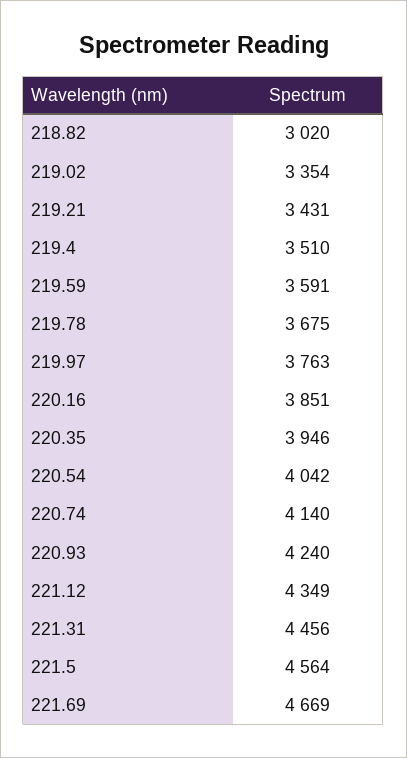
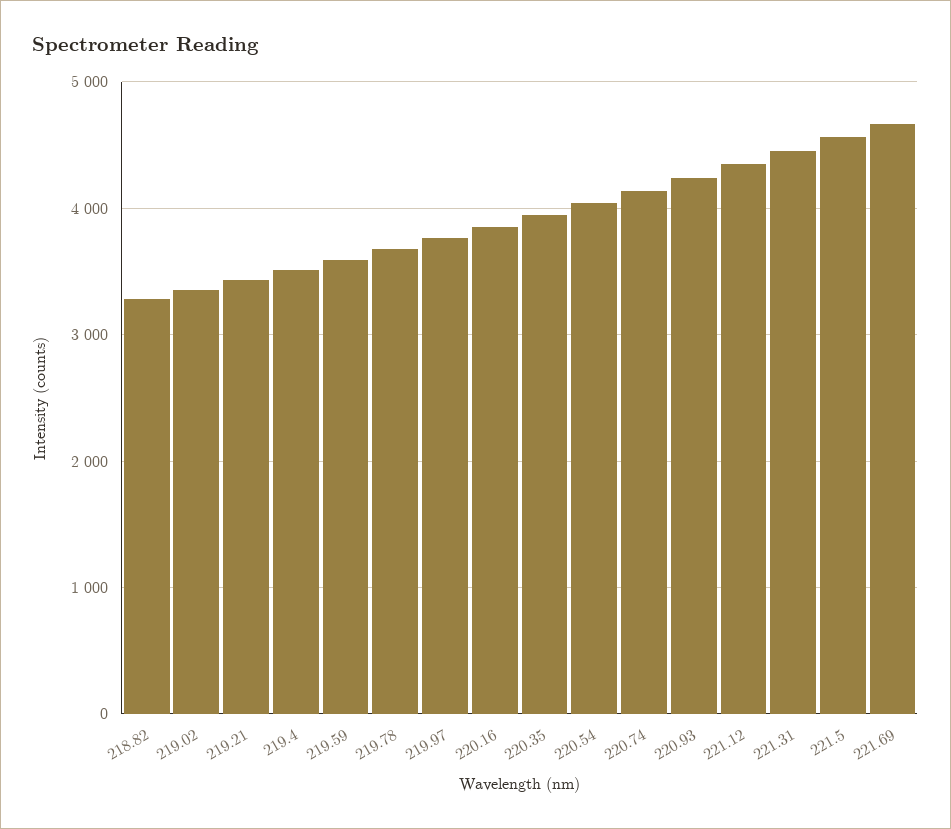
  {
-   "218.82": 3020,
+   "218.82": 3300,
    "219.02": 3354,
    "219.21": 3431,
    "219.4": 3510,
    "219.59": 3591,
    "219.78": 3675,
    "219.97": 3763,
    "220.16": 3851,
    "220.35": 3946,
    "220.54": 4042,
    "220.74": 4140,
    "220.93": 4240,
    "221.12": 4349,
    "221.31": 4456,
    "221.5": 4564,
    "221.69": 4669
  }

